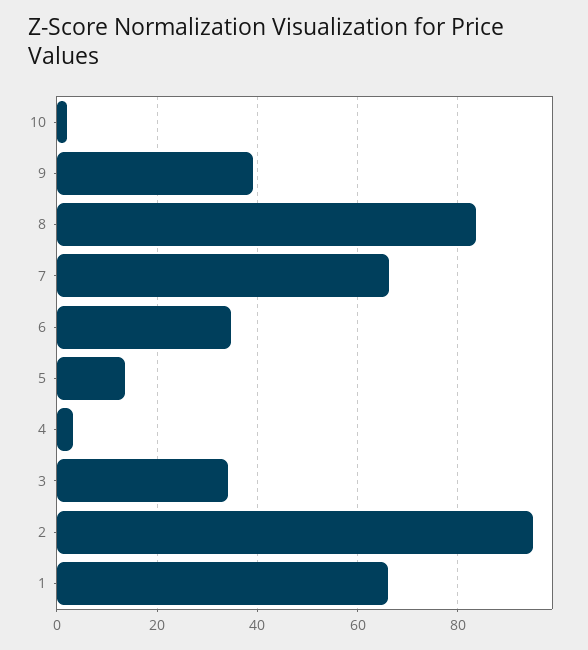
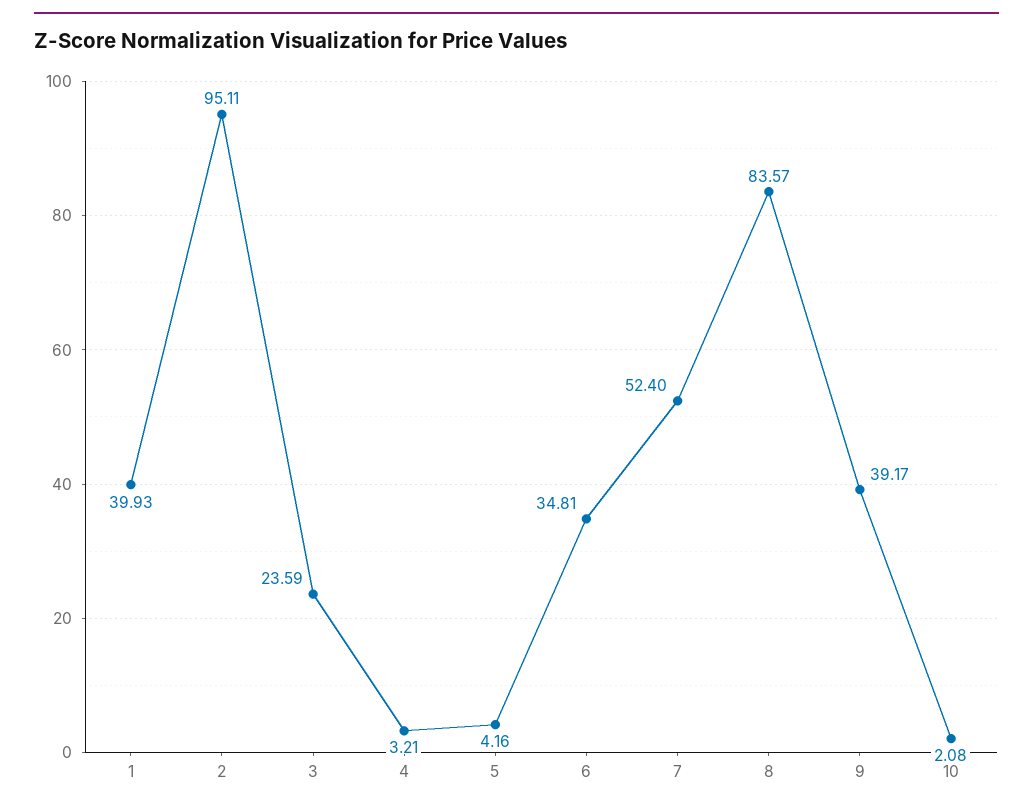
  {
    "10": 2.08,
    "9": 39.17,
    "8": 83.57,
-   "7": 66,
+   "7": 52.4,
    "6": 34.81,
-   "5": 14,
+   "5": 4.16,
    "4": 3.21,
-   "3": 34,
+   "3": 23.59,
    "2": 95.11,
-   "1": 66
+   "1": 39.93
  }

